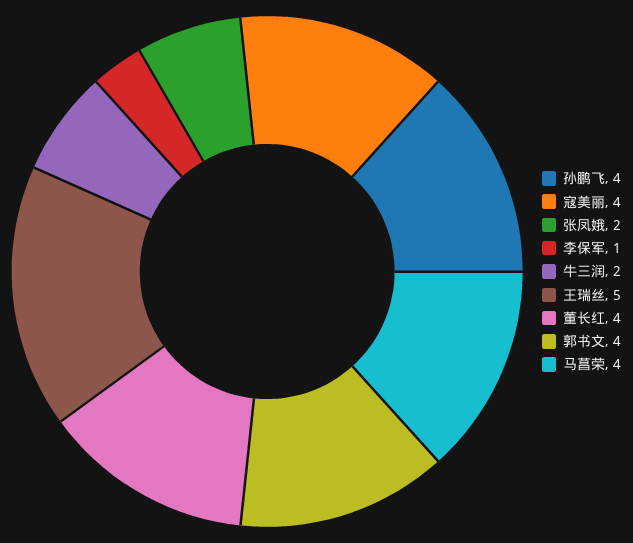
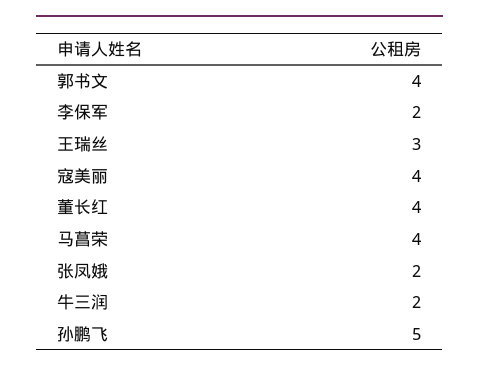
  {
-   "孙鹏飞": 4,
+   "孙鹏飞": 5,
    "寇美丽": 4,
    "张凤娥": 2,
-   "李保军": 1,
+   "李保军": 2,
    "牛三润": 2,
-   "王瑞丝": 5,
+   "王瑞丝": 3,
    "董长红": 4,
    "郭书文": 4,
    "马菖荣": 4
  }

